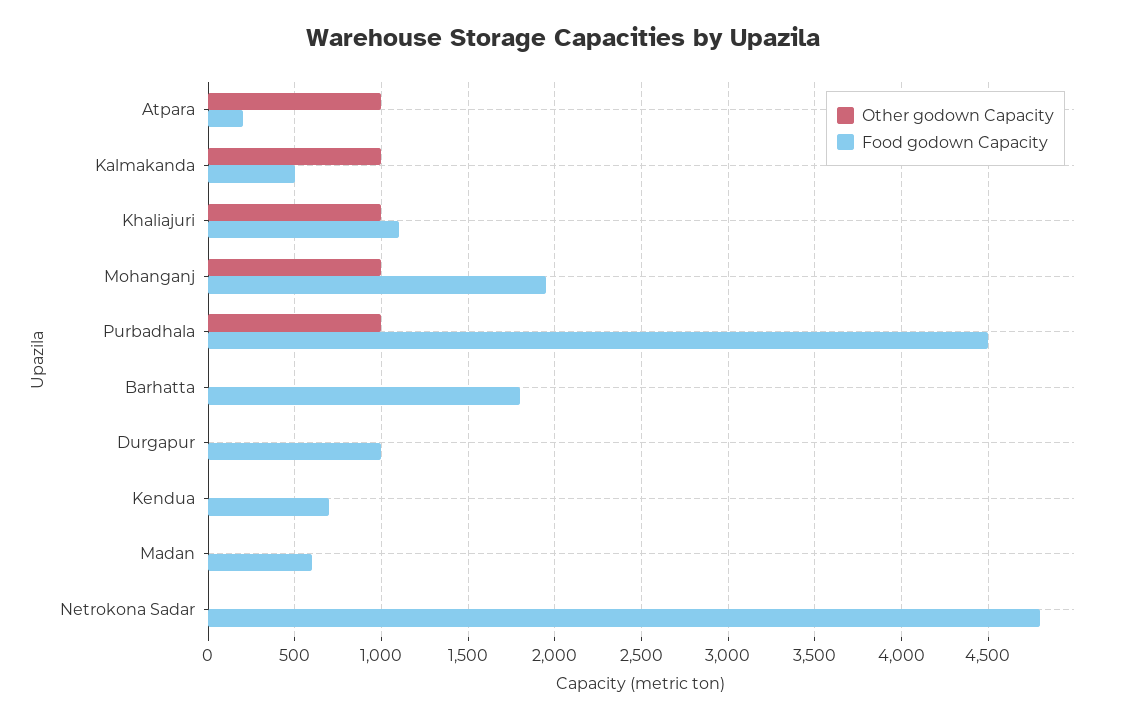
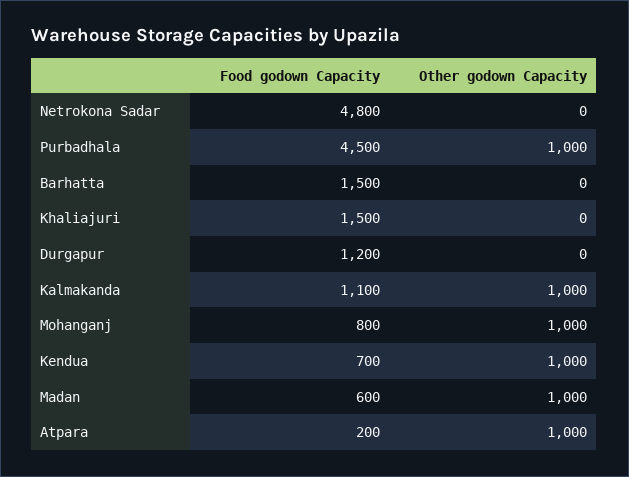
  {
    "Other godown Capacity": {
      "Atpara": 1000,
      "Kalmakanda": 1000,
-     "Khaliajuri": 1000,
+     "Khaliajuri": 0,
      "Mohanganj": 1000,
      "Purbadhala": 1000,
      "Barhatta": 0,
      "Durgapur": 0,
-     "Kendua": 0,
+     "Kendua": 1000,
-     "Madan": 0,
+     "Madan": 1000,
      "Netrokona Sadar": 0
    },
    "Food godown Capacity": {
      "Atpara": 200,
-     "Kalmakanda": 500,
+     "Kalmakanda": 1100,
-     "Khaliajuri": 1100,
+     "Khaliajuri": 1500,
-     "Mohanganj": 1950,
+     "Mohanganj": 800,
      "Purbadhala": 4500,
-     "Barhatta": 1800,
+     "Barhatta": 1500,
-     "Durgapur": 1000,
+     "Durgapur": 1200,
      "Kendua": 700,
      "Madan": 600,
      "Netrokona Sadar": 4800
    }
  }

